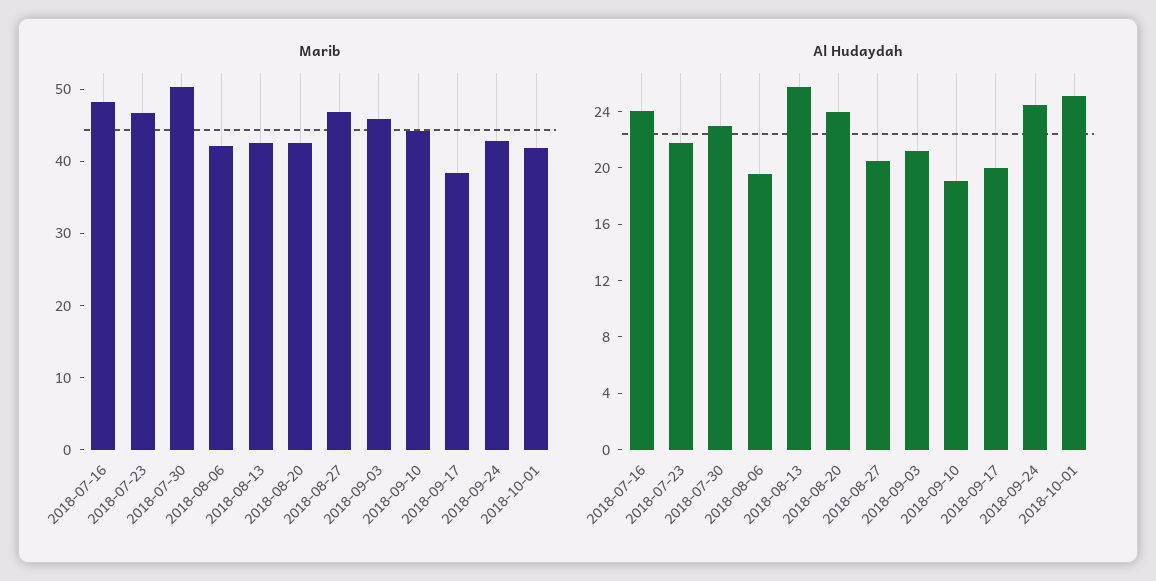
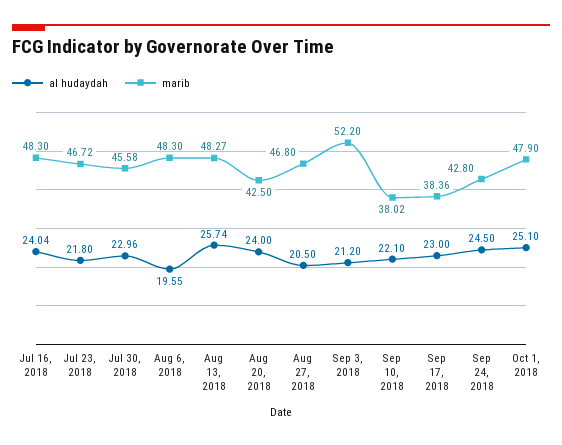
  {
    "Marib": {
      "2018-07-16": 48.3,
      "2018-07-23": 46.72,
-     "2018-07-30": 50,
+     "2018-07-30": 45.58,
-     "2018-08-06": 42,
+     "2018-08-06": 48.3,
-     "2018-08-13": 42,
+     "2018-08-13": 48.27,
      "2018-08-20": 42.5,
      "2018-08-27": 46.8,
-     "2018-09-03": 46,
+     "2018-09-03": 52.2,
-     "2018-09-10": 44,
+     "2018-09-10": 38.02,
      "2018-09-17": 38.36,
      "2018-09-24": 42.8,
-     "2018-10-01": 42
+     "2018-10-01": 47.9
    },
    "Al Hudaydah": {
      "2018-07-16": 24.04,
      "2018-07-23": 21.8,
      "2018-07-30": 22.96,
      "2018-08-06": 19.55,
      "2018-08-13": 25.74,
      "2018-08-20": 24,
      "2018-08-27": 20.5,
      "2018-09-03": 21.2,
-     "2018-09-10": 19,
+     "2018-09-10": 22.1,
-     "2018-09-17": 20,
+     "2018-09-17": 23,
      "2018-09-24": 24.5,
      "2018-10-01": 25.1
    }
  }

